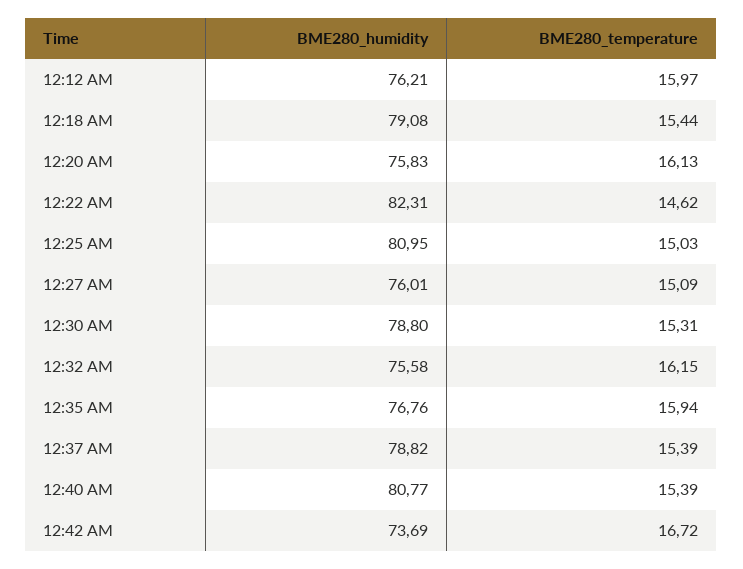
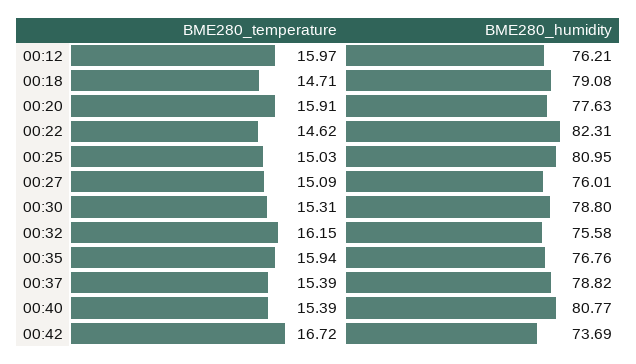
  {
    "BME280_humidity": {
      "12:12 AM": 76.21,
      "12:18 AM": 79.08,
-     "12:20 AM": 75.83,
+     "12:20 AM": 77.63,
      "12:22 AM": 82.31,
      "12:25 AM": 80.95,
      "12:27 AM": 76.01,
      "12:30 AM": 78.8,
      "12:32 AM": 75.58,
      "12:35 AM": 76.76,
      "12:37 AM": 78.82,
      "12:40 AM": 80.77,
      "12:42 AM": 73.69
    },
    "BME280_temperature": {
      "12:12 AM": 15.97,
-     "12:18 AM": 15.44,
+     "12:18 AM": 14.71,
-     "12:20 AM": 16.13,
+     "12:20 AM": 15.91,
      "12:22 AM": 14.62,
      "12:25 AM": 15.03,
      "12:27 AM": 15.09,
      "12:30 AM": 15.31,
      "12:32 AM": 16.15,
      "12:35 AM": 15.94,
      "12:37 AM": 15.39,
      "12:40 AM": 15.39,
      "12:42 AM": 16.72
    }
  }

